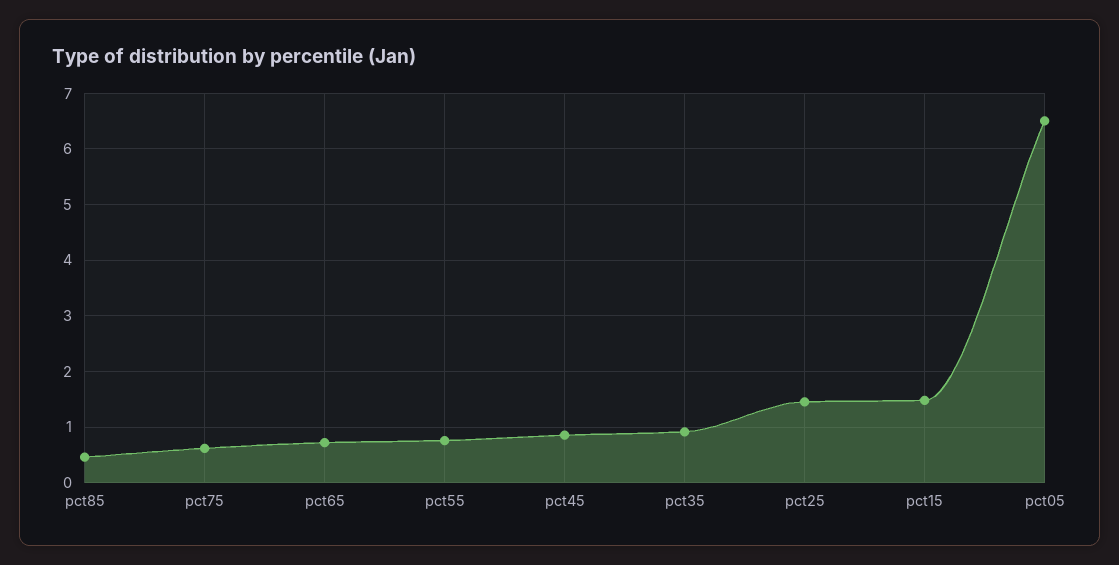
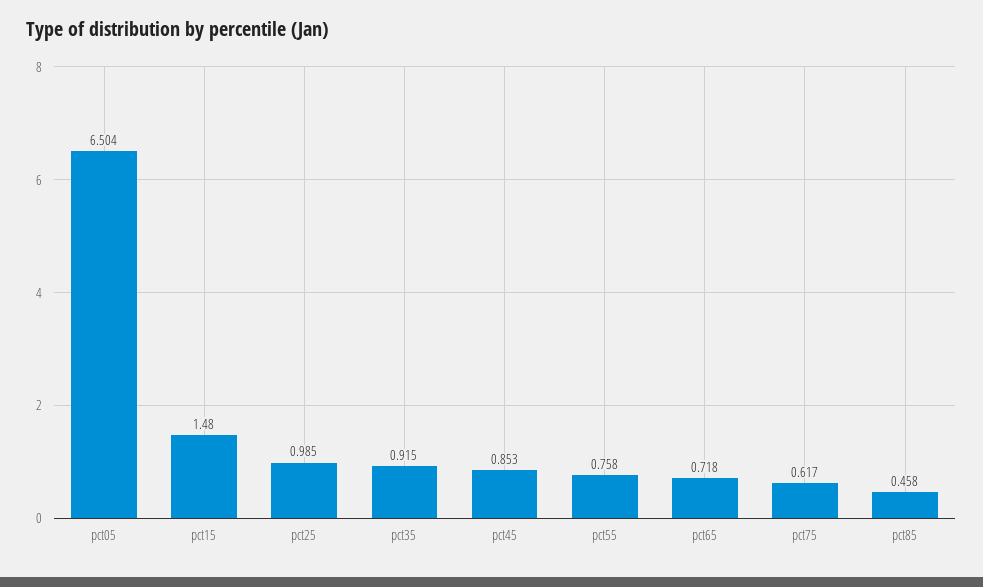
  {
    "pct85": 0.458,
    "pct75": 0.617,
    "pct65": 0.718,
    "pct55": 0.758,
    "pct45": 0.853,
    "pct35": 0.915,
-   "pct25": 1.4,
+   "pct25": 0.985,
    "pct15": 1.48,
    "pct05": 6.504
  }

